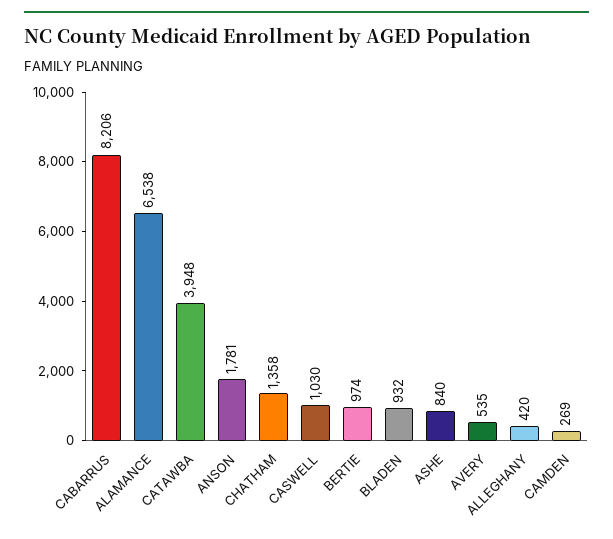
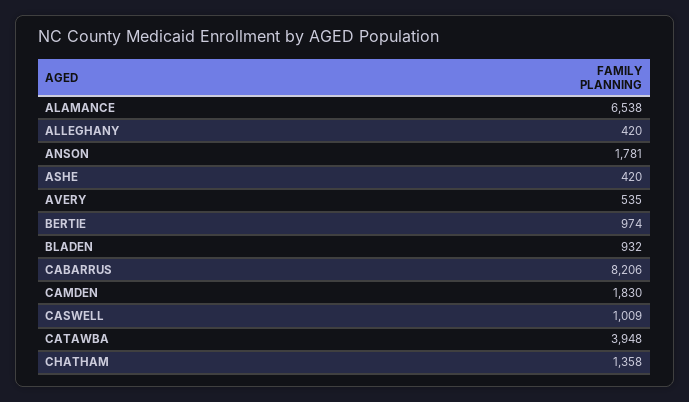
  {
    "CABARRUS": 8206,
    "ALAMANCE": 6538,
    "CATAWBA": 3948,
    "ANSON": 1781,
    "CHATHAM": 1358,
-   "CASWELL": 1030,
+   "CASWELL": 1009,
    "BERTIE": 974,
    "BLADEN": 932,
-   "ASHE": 840,
+   "ASHE": 420,
    "AVERY": 535,
    "ALLEGHANY": 420,
-   "CAMDEN": 269
+   "CAMDEN": 1830
  }

